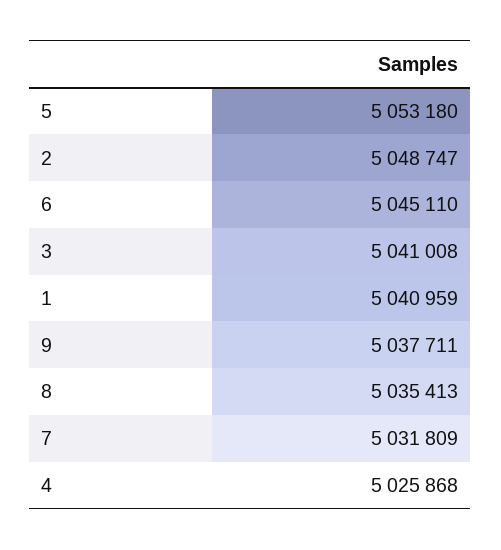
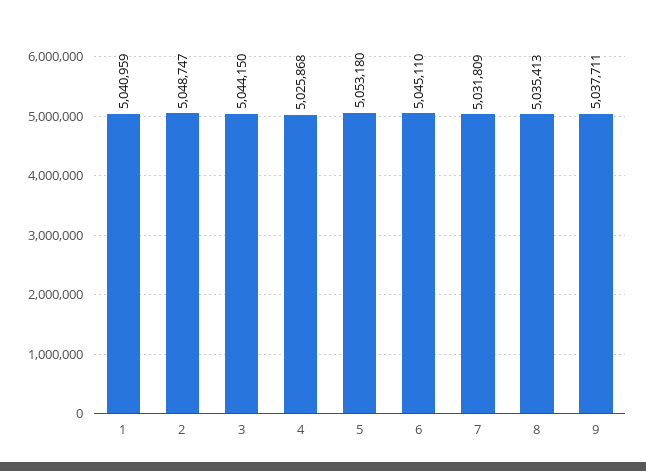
  {
    "5": 5053180,
    "2": 5048747,
    "6": 5045110,
-   "3": 5041008,
+   "3": 5044150,
    "1": 5040959,
    "9": 5037711,
    "8": 5035413,
    "7": 5031809,
    "4": 5025868
  }

